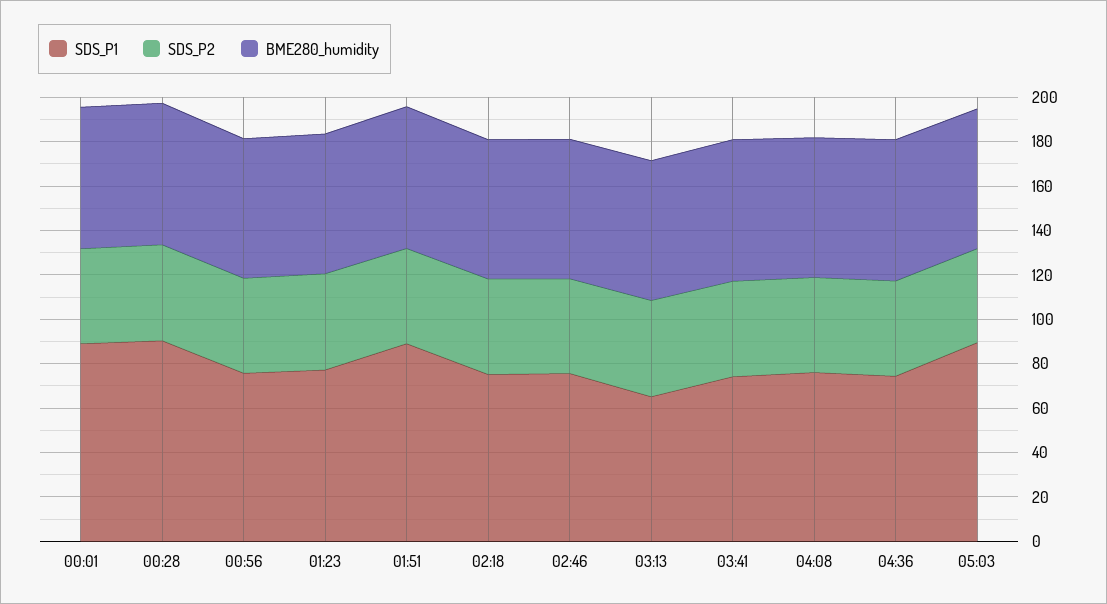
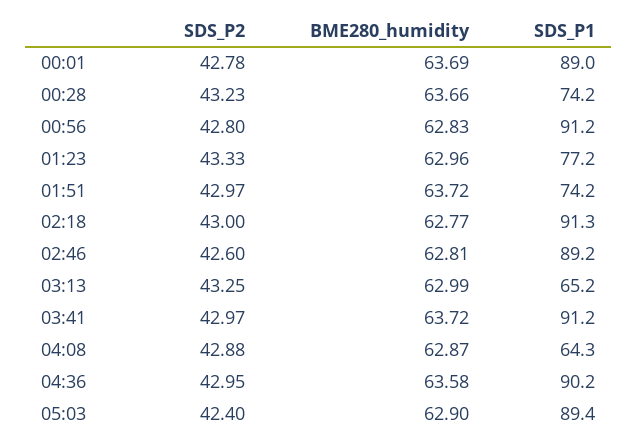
  {
    "SDS_P1": {
      "00:01": 89,
-     "00:28": 90,
+     "00:28": 74.2,
-     "00:56": 75,
+     "00:56": 91.2,
      "01:23": 77.2,
-     "01:51": 90,
+     "01:51": 74.2,
-     "02:18": 75,
+     "02:18": 91.3,
-     "02:46": 75,
+     "02:46": 89.2,
      "03:13": 65.2,
-     "03:41": 75,
+     "03:41": 91.2,
-     "04:08": 75,
+     "04:08": 64.3,
-     "04:36": 75,
+     "04:36": 90.2,
      "05:03": 89.4
    },
    "SDS_P2": {
      "00:01": 42.78,
      "00:28": 43.23,
      "00:56": 42.8,
      "01:23": 43.33,
      "01:51": 42.97,
      "02:18": 43,
      "02:46": 42.6,
      "03:13": 43.25,
      "03:41": 42.97,
      "04:08": 42.88,
      "04:36": 42.95,
      "05:03": 42.4
    },
    "BME280_humidity": {
      "00:01": 63.69,
      "00:28": 63.66,
      "00:56": 62.83,
      "01:23": 62.96,
      "01:51": 63.72,
      "02:18": 62.77,
      "02:46": 62.81,
      "03:13": 62.99,
      "03:41": 63.72,
      "04:08": 62.87,
      "04:36": 63.58,
      "05:03": 62.9
    }
  }

